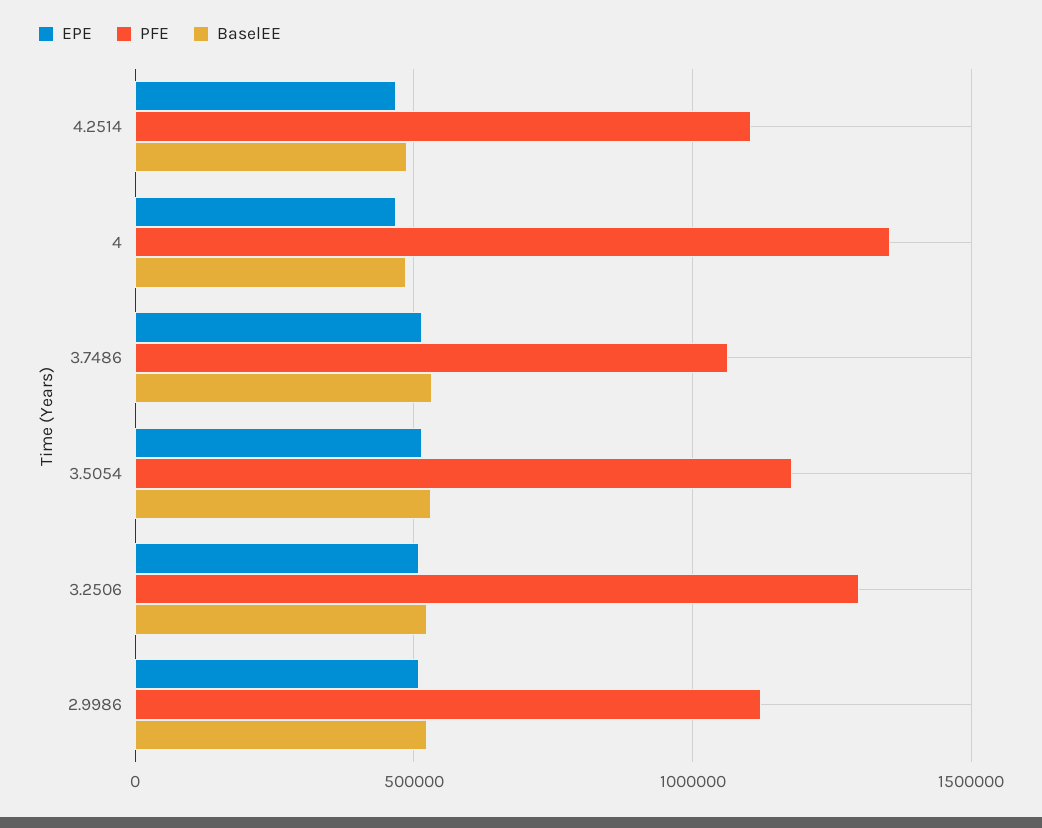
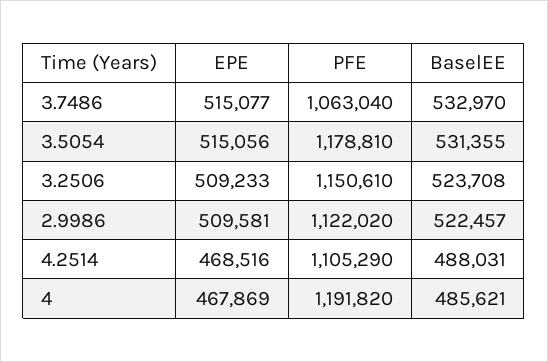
  {
    "EPE": {
      "4.2514": 468516,
      "4": 467869,
      "3.7486": 515077,
      "3.5054": 515056,
      "3.2506": 509233,
      "2.9986": 509581
    },
    "PFE": {
      "4.2514": 1105290,
-     "4": 1350000,
+     "4": 1191820,
      "3.7486": 1063040,
      "3.5054": 1178810,
-     "3.2506": 1300000,
+     "3.2506": 1150610,
      "2.9986": 1122020
    },
    "BaselEE": {
      "4.2514": 488031,
      "4": 485621,
      "3.7486": 532970,
      "3.5054": 531355,
      "3.2506": 523708,
      "2.9986": 522457
    }
  }

